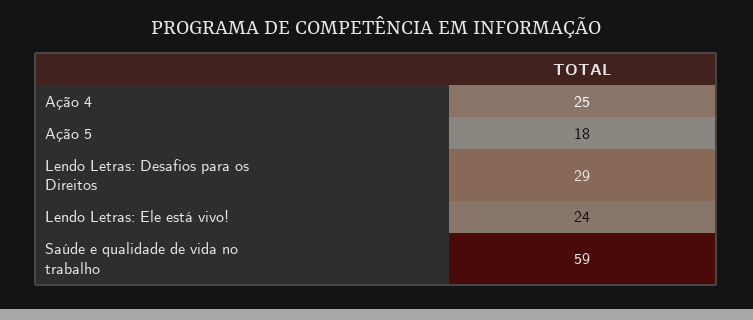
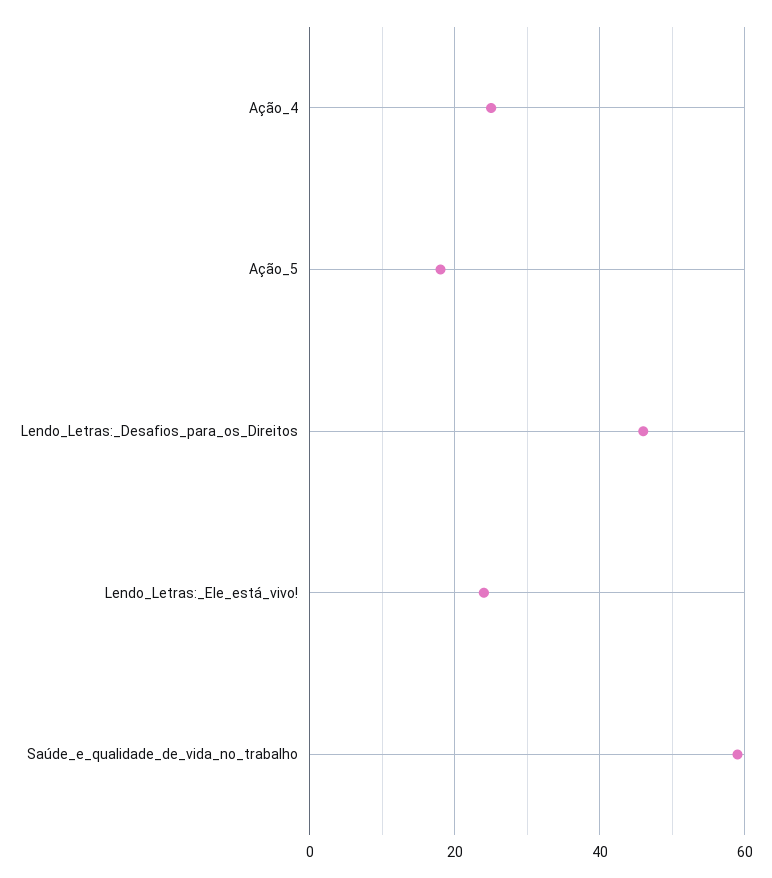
  {
    "Ação 4": 25,
    "Ação 5": 18,
-   "Lendo Letras: Desafios para os Direitos": 29,
+   "Lendo Letras: Desafios para os Direitos": 45,
    "Lendo Letras: Ele está vivo!": 24,
    "Saúde e qualidade de vida no trabalho": 59
  }

